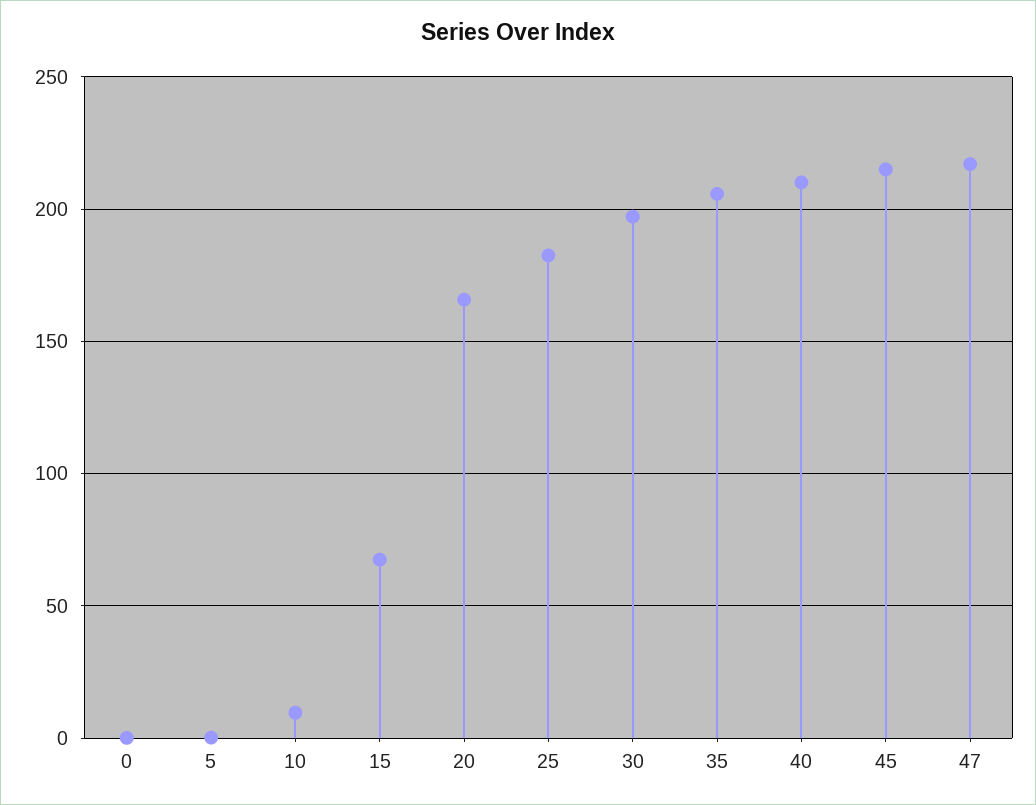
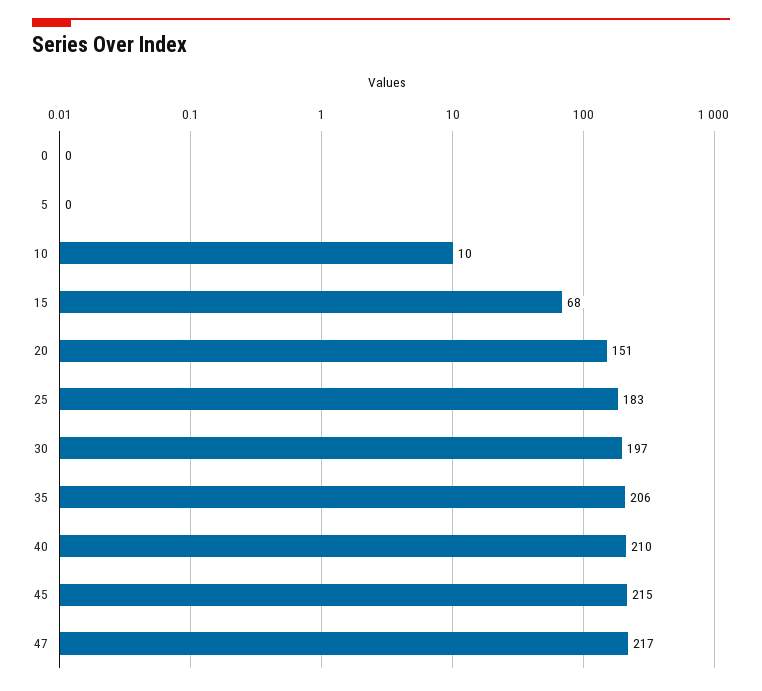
  {
    "0": 0,
    "5": 0,
    "10": 10,
    "15": 68,
-   "20": 165,
+   "20": 151,
    "25": 183,
    "30": 197,
    "35": 206,
    "40": 210,
    "45": 215,
    "47": 217
  }

